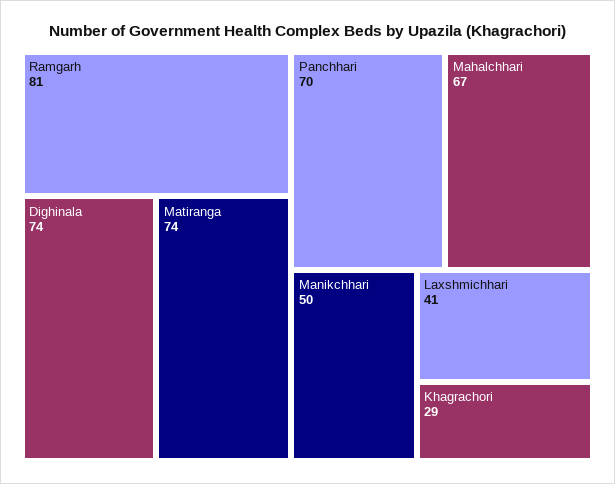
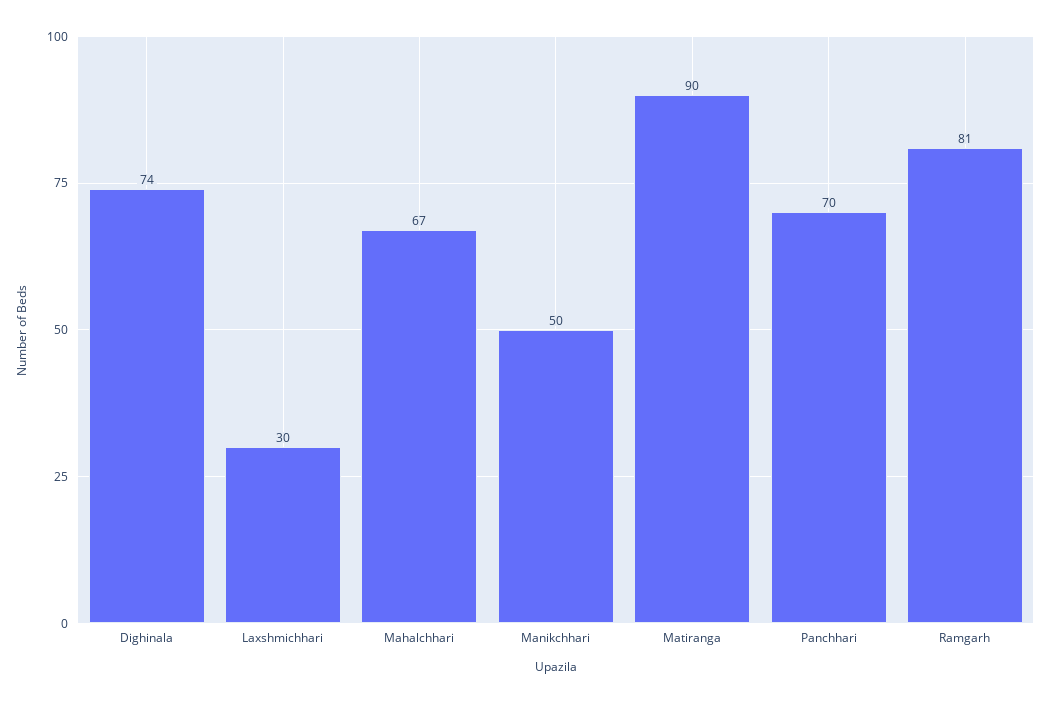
  {
    "Ramgarh": 81,
    "Dighinala": 74,
-   "Matiranga": 74,
+   "Matiranga": 90,
    "Panchhari": 70,
    "Mahalchhari": 67,
    "Manikchhari": 50,
-   "Laxshmichhari": 41,
+   "Laxshmichhari": 30
-   "Khagrachori": 29
  }

